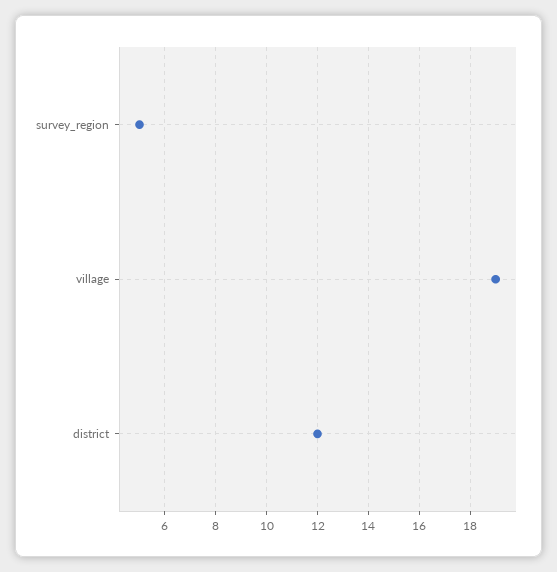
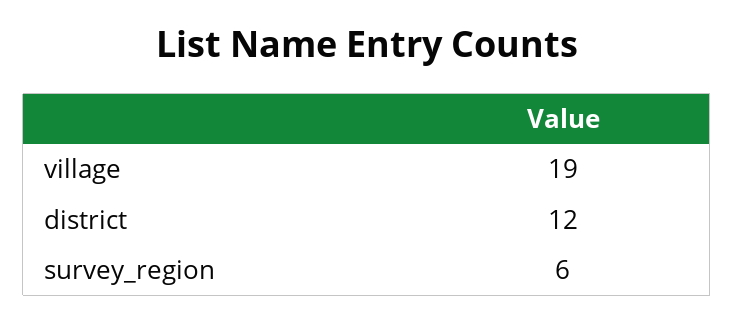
  {
-   "survey_region": 5,
+   "survey_region": 6,
    "village": 19,
    "district": 12
  }

